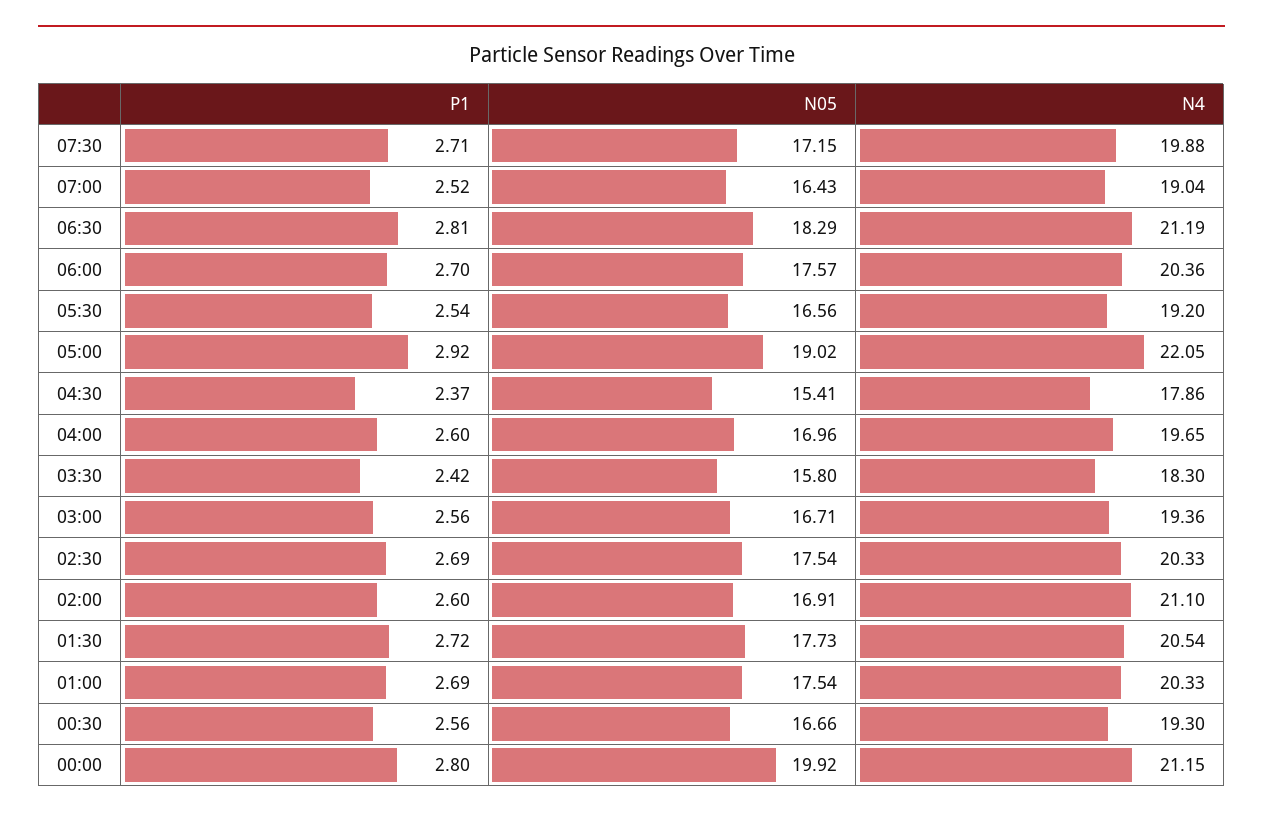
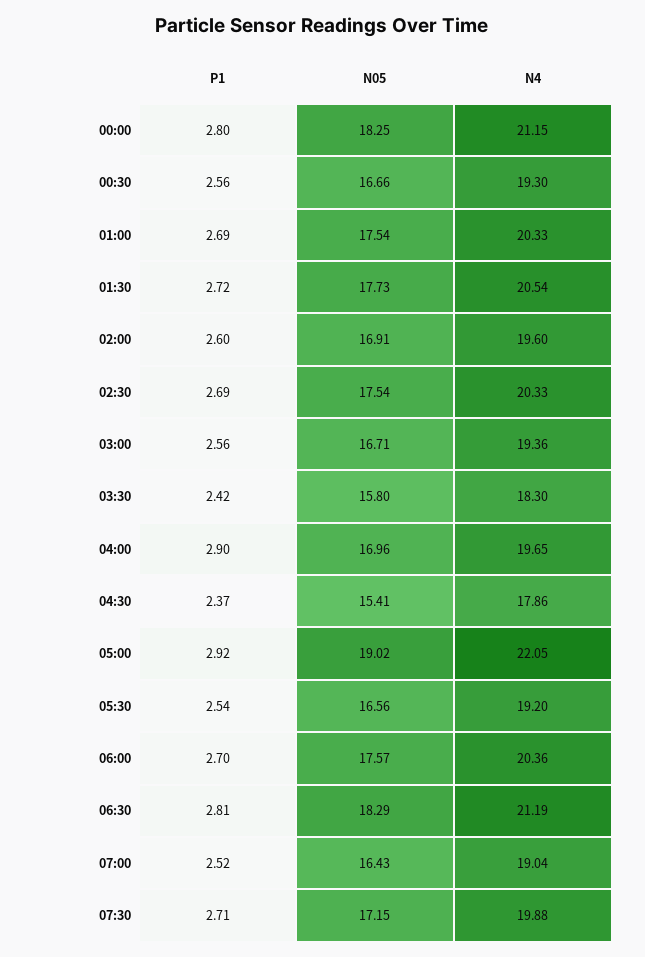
  {
    "P1": {
      "07:30": 2.71,
      "07:00": 2.52,
      "06:30": 2.81,
      "06:00": 2.7,
      "05:30": 2.54,
      "05:00": 2.92,
      "04:30": 2.37,
-     "04:00": 2.6,
+     "04:00": 2.9,
      "03:30": 2.42,
      "03:00": 2.56,
      "02:30": 2.69,
      "02:00": 2.6,
      "01:30": 2.72,
      "01:00": 2.69,
      "00:30": 2.56,
      "00:00": 2.8
    },
    "N05": {
      "07:30": 17.15,
      "07:00": 16.43,
      "06:30": 18.29,
      "06:00": 17.57,
      "05:30": 16.56,
      "05:00": 19.02,
      "04:30": 15.41,
      "04:00": 16.96,
      "03:30": 15.8,
      "03:00": 16.71,
      "02:30": 17.54,
      "02:00": 16.91,
      "01:30": 17.73,
      "01:00": 17.54,
      "00:30": 16.66,
-     "00:00": 19.92
+     "00:00": 18.25
    },
    "N4": {
      "07:30": 19.88,
      "07:00": 19.04,
      "06:30": 21.19,
      "06:00": 20.36,
      "05:30": 19.2,
      "05:00": 22.05,
      "04:30": 17.86,
      "04:00": 19.65,
      "03:30": 18.3,
      "03:00": 19.36,
      "02:30": 20.33,
-     "02:00": 21.1,
+     "02:00": 19.6,
      "01:30": 20.54,
      "01:00": 20.33,
      "00:30": 19.3,
      "00:00": 21.15
    }
  }

